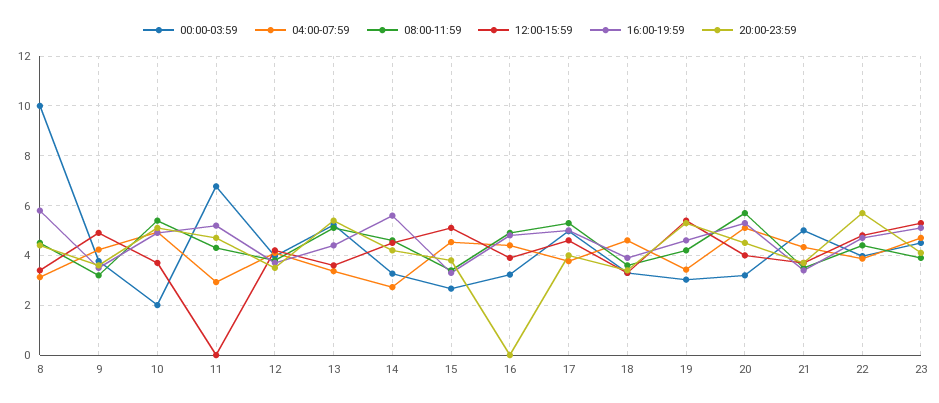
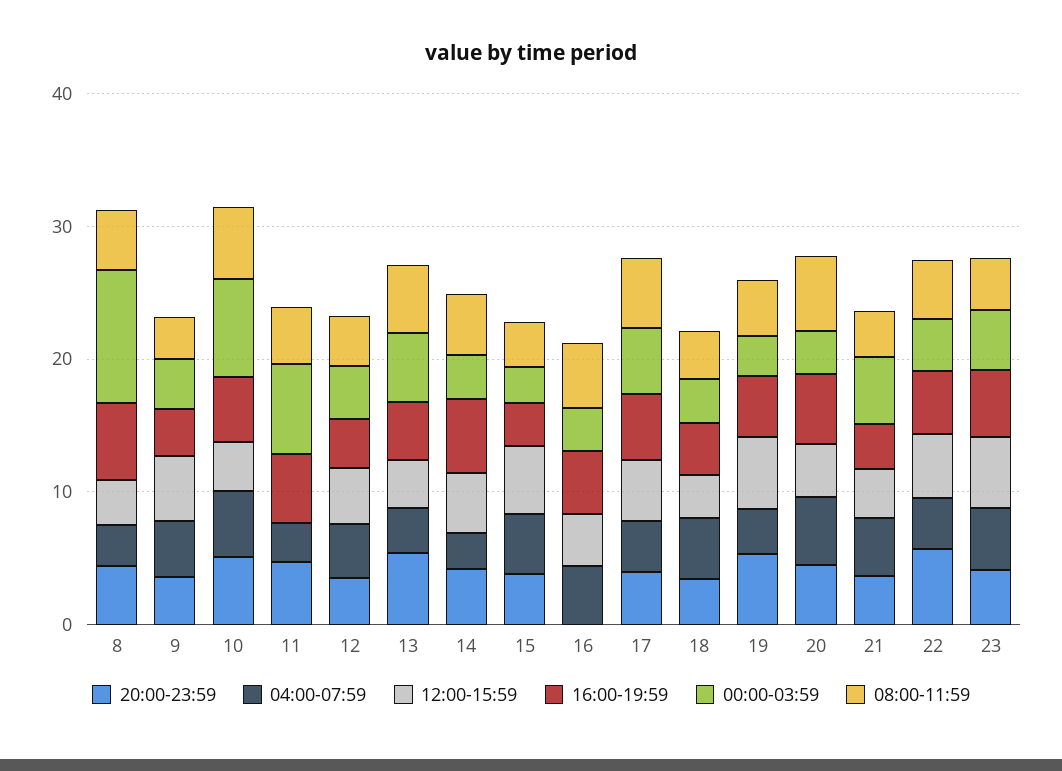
  {
    "00:00-03:59": {
      "8": 10,
      "9": 3.75,
-     "10": 2,
+     "10": 8,
      "11": 6.75,
      "12": 4,
      "13": 5.25,
      "14": 3.25,
      "15": 2.75,
      "16": 3.25,
      "17": 5,
      "18": 3.25,
      "19": 3,
      "20": 3.25,
      "21": 5,
      "22": 4,
      "23": 4.5
    },
    "04:00-07:59": {
      "8": 3.25,
      "9": 4.25,
      "10": 5,
      "11": 3,
      "12": 4,
      "13": 3.25,
      "14": 2.75,
      "15": 4.5,
      "16": 4.5,
      "17": 3.75,
      "18": 4.5,
      "19": 3.5,
      "20": 5,
      "21": 4.25,
      "22": 3.75,
      "23": 4.75
    },
    "08:00-11:59": {
      "8": 4.5,
      "9": 3.25,
      "10": 5.5,
      "11": 4.25,
      "12": 3.75,
      "13": 5,
      "14": 4.5,
      "15": 3.5,
      "16": 5,
      "17": 5.25,
      "18": 3.5,
      "19": 4.25,
      "20": 5.75,
      "21": 3.5,
      "22": 4.5,
      "23": 4
    },
    "12:00-15:59": {
      "8": 3.5,
      "9": 5,
      "10": 3.75,
      "11": 0,
      "12": 4.25,
      "13": 3.5,
      "14": 4.5,
      "15": 5,
      "16": 4,
      "17": 4.5,
      "18": 3.25,
      "19": 5.5,
      "20": 4,
      "21": 3.75,
      "22": 4.75,
      "23": 5.25
    },
    "16:00-19:59": {
      "8": 5.75,
      "9": 3.5,
      "10": 5,
      "11": 5.25,
      "12": 3.75,
      "13": 4.5,
      "14": 5.5,
      "15": 3.25,
      "16": 4.75,
      "17": 5,
      "18": 4,
      "19": 4.5,
      "20": 5.25,
      "21": 3.5,
      "22": 4.75,
      "23": 5
    },
    "20:00-23:59": {
      "8": 4.5,
      "9": 3.5,
      "10": 5,
      "11": 4.75,
      "12": 3.5,
      "13": 5.5,
      "14": 4.25,
      "15": 3.75,
      "16": 0,
      "17": 4,
      "18": 3.5,
      "19": 5.25,
      "20": 4.5,
      "21": 3.75,
      "22": 5.75,
      "23": 4
    }
  }

